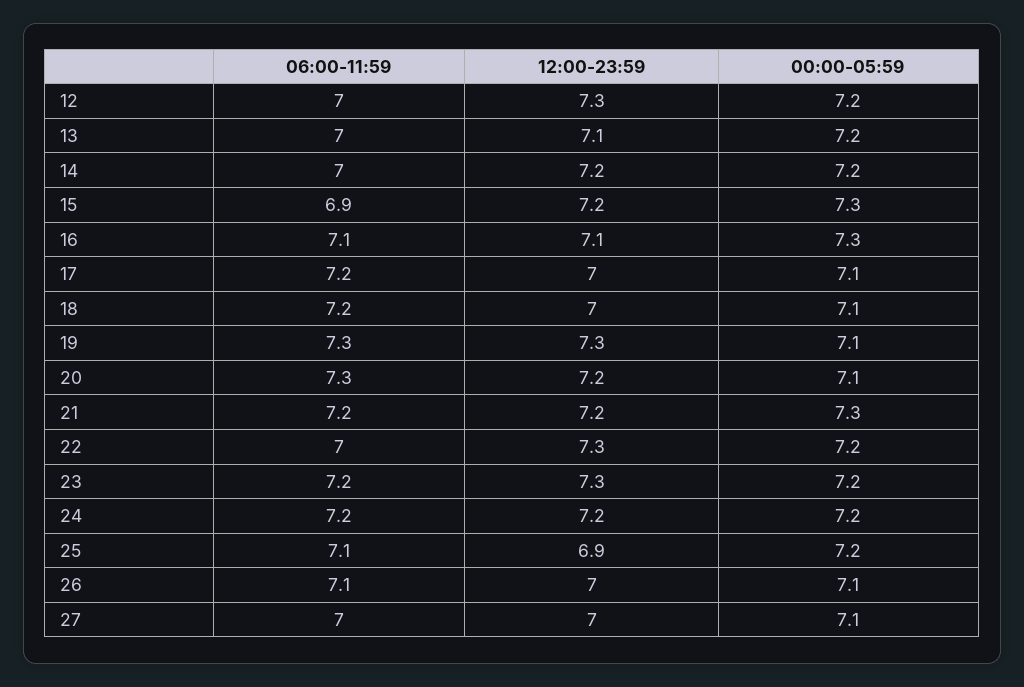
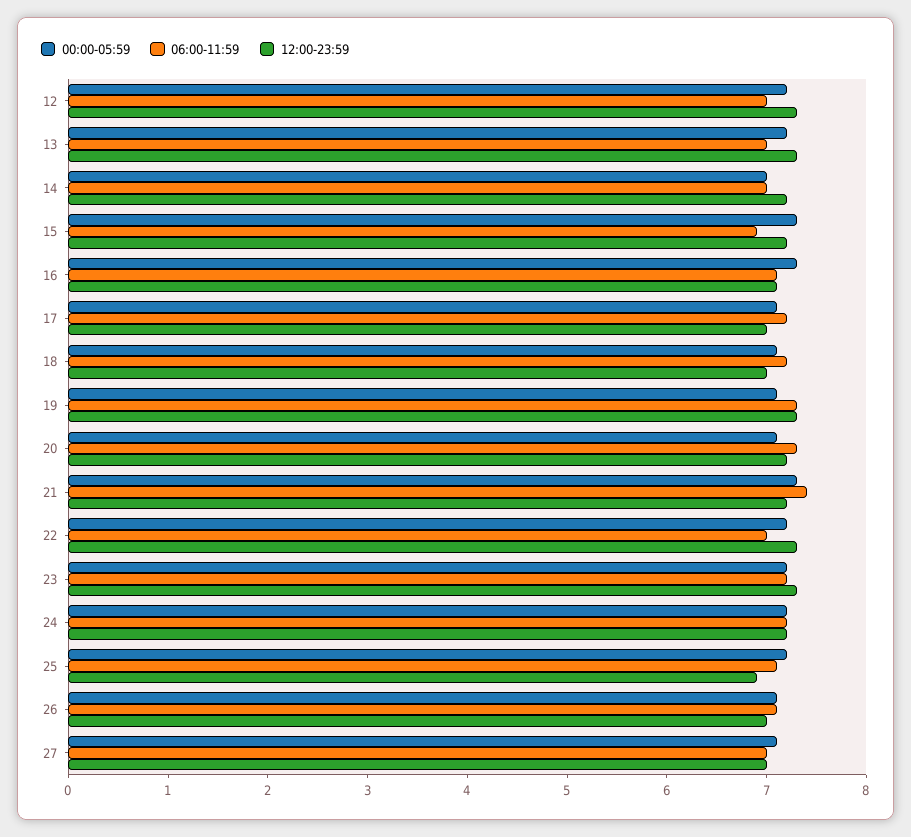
  {
    "06:00-11:59": {
      "12": 7,
      "13": 7,
      "14": 7,
      "15": 6.9,
      "16": 7.1,
      "17": 7.2,
      "18": 7.2,
      "19": 7.3,
      "20": 7.3,
-     "21": 7.2,
+     "21": 7.4,
      "22": 7,
      "23": 7.2,
      "24": 7.2,
      "25": 7.1,
      "26": 7.1,
      "27": 7
    },
    "12:00-23:59": {
      "12": 7.3,
-     "13": 7.1,
+     "13": 7.3,
      "14": 7.2,
      "15": 7.2,
      "16": 7.1,
      "17": 7,
      "18": 7,
      "19": 7.3,
      "20": 7.2,
      "21": 7.2,
      "22": 7.3,
      "23": 7.3,
      "24": 7.2,
      "25": 6.9,
      "26": 7,
      "27": 7
    },
    "00:00-05:59": {
      "12": 7.2,
      "13": 7.2,
-     "14": 7.2,
+     "14": 7,
      "15": 7.3,
      "16": 7.3,
      "17": 7.1,
      "18": 7.1,
      "19": 7.1,
      "20": 7.1,
      "21": 7.3,
      "22": 7.2,
      "23": 7.2,
      "24": 7.2,
      "25": 7.2,
      "26": 7.1,
      "27": 7.1
    }
  }

